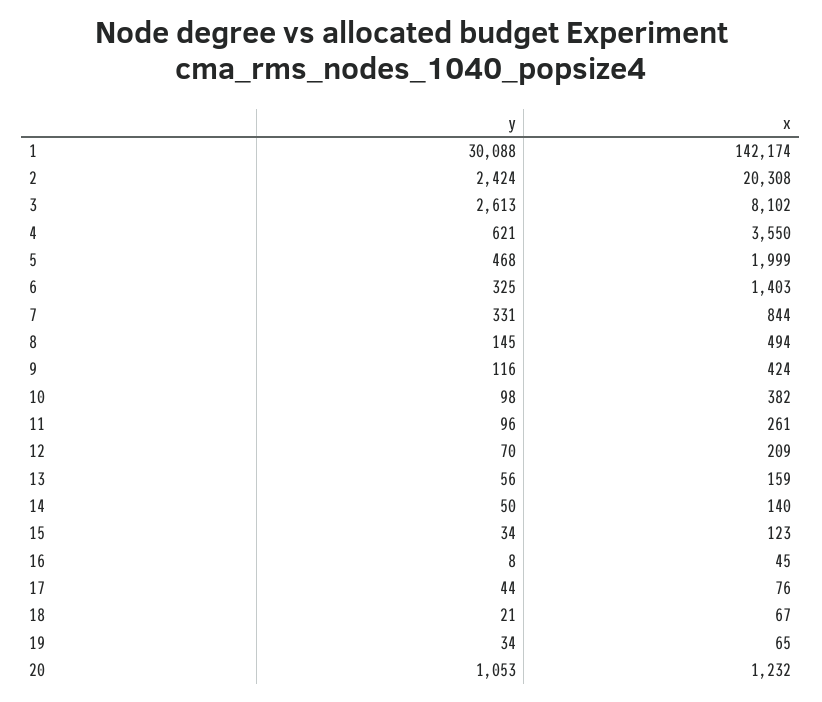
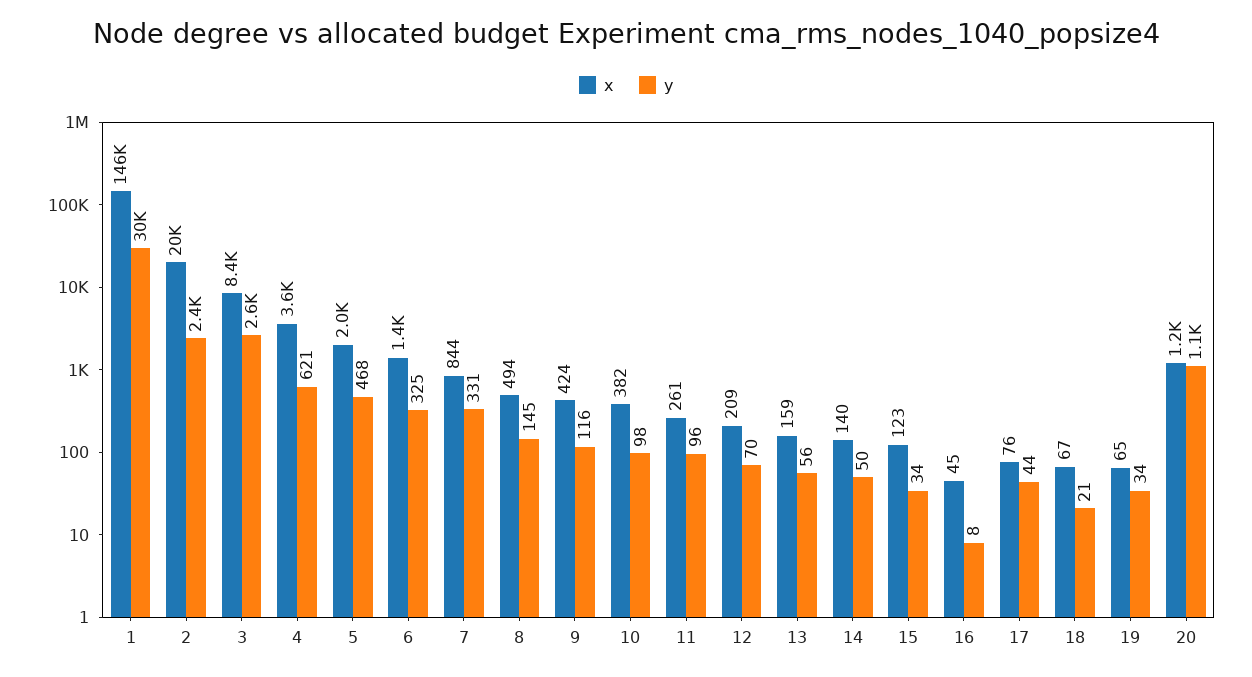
  {
    "y": {
      "1": 30088,
      "2": 2424,
      "3": 2613,
      "4": 621,
      "5": 468,
      "6": 325,
      "7": 331,
      "8": 145,
      "9": 116,
      "10": 98,
      "11": 96,
      "12": 70,
      "13": 56,
      "14": 50,
      "15": 34,
      "16": 8,
      "17": 44,
      "18": 21,
      "19": 34,
      "20": 1053
    },
    "x": {
-     "1": 142174,
+     "1": 146000,
      "2": 20308,
-     "3": 8102,
+     "3": 8400,
      "4": 3550,
      "5": 1999,
      "6": 1403,
      "7": 844,
      "8": 494,
      "9": 424,
      "10": 382,
      "11": 261,
      "12": 209,
      "13": 159,
      "14": 140,
      "15": 123,
      "16": 45,
      "17": 76,
      "18": 67,
      "19": 65,
      "20": 1232
    }
  }

